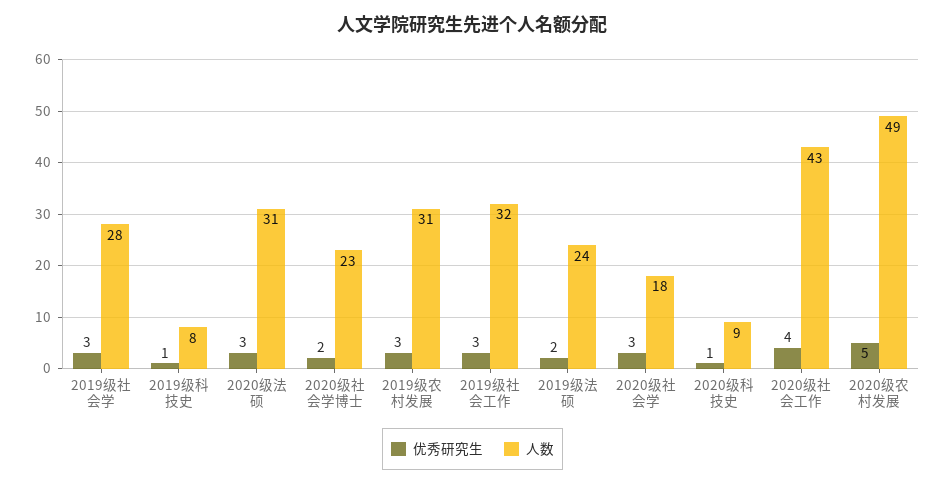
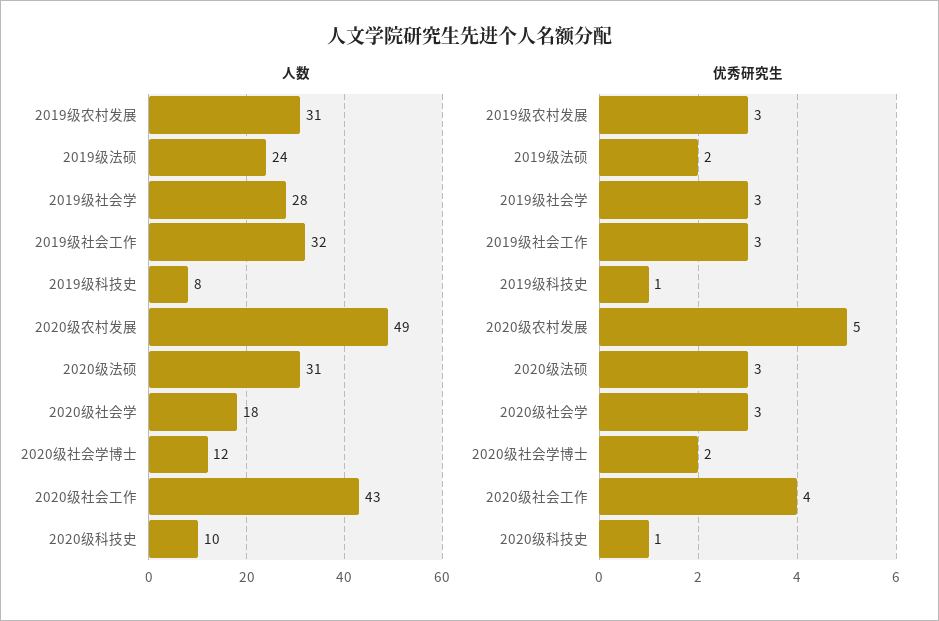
  {
    "优秀研究生": {
      "2019级社会学": 3,
      "2019级科技史": 1,
      "2020级法硕": 3,
      "2020级社会学博士": 2,
      "2019级农村发展": 3,
      "2019级社会工作": 3,
      "2019级法硕": 2,
      "2020级社会学": 3,
      "2020级科技史": 1,
      "2020级社会工作": 4,
      "2020级农村发展": 5
    },
    "人数": {
      "2019级社会学": 28,
      "2019级科技史": 8,
      "2020级法硕": 31,
-     "2020级社会学博士": 23,
+     "2020级社会学博士": 12,
      "2019级农村发展": 31,
      "2019级社会工作": 32,
      "2019级法硕": 24,
      "2020级社会学": 18,
-     "2020级科技史": 9,
+     "2020级科技史": 10,
      "2020级社会工作": 43,
      "2020级农村发展": 49
    }
  }

